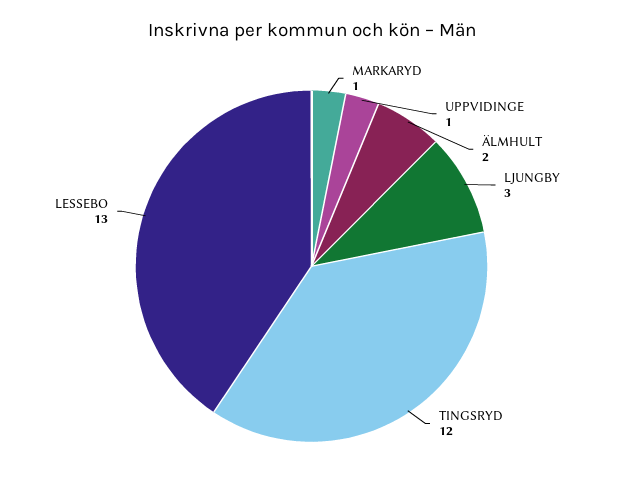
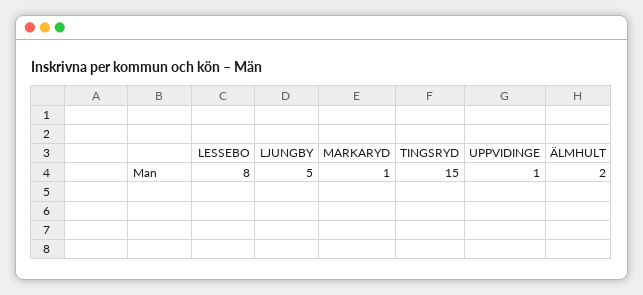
  {
    "MARKARYD": 1,
    "UPPVIDINGE": 1,
    "ÄLMHULT": 2,
-   "LJUNGBY": 3,
+   "LJUNGBY": 5,
-   "TINGSRYD": 12,
+   "TINGSRYD": 15,
-   "LESSEBO": 13
+   "LESSEBO": 8
  }

